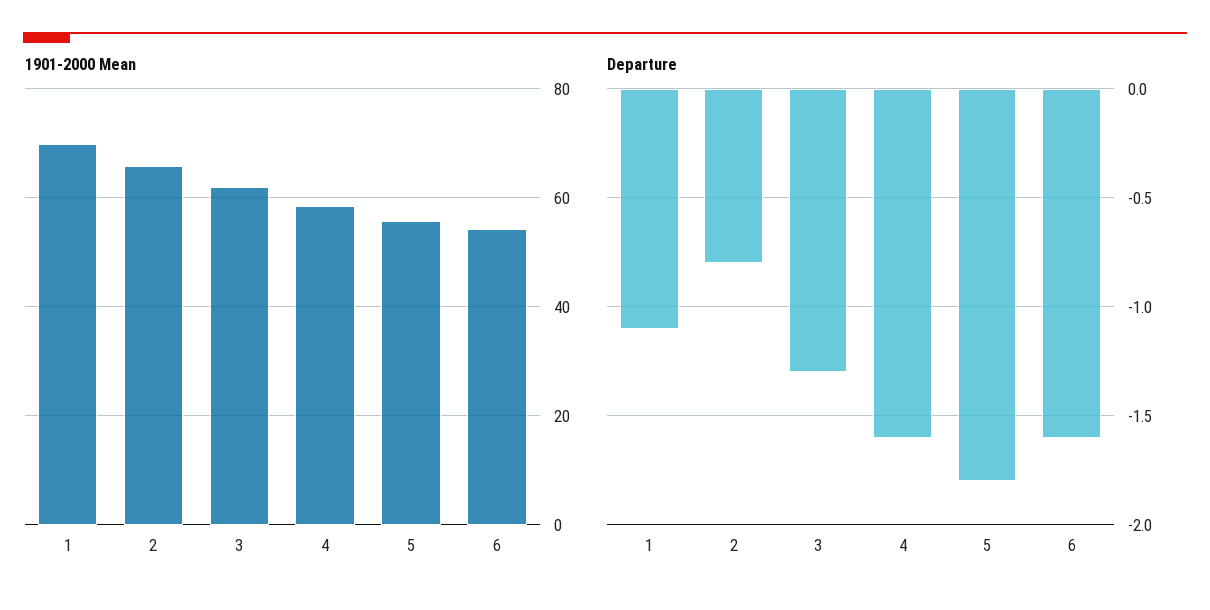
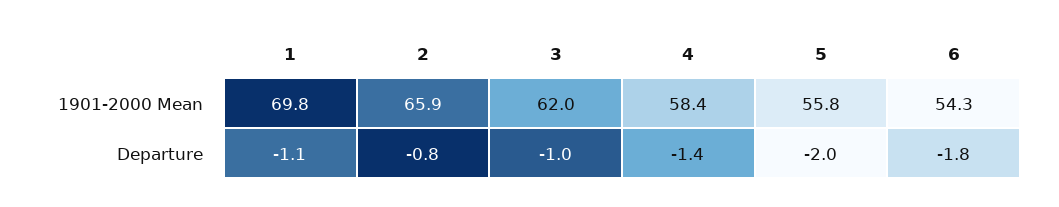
  {
    "1901-2000 Mean": {
      "1": 69.8,
      "2": 65.9,
      "3": 62,
      "4": 58.4,
      "5": 55.8,
      "6": 54.3
    },
    "Departure": {
      "1": -1.1,
      "2": -0.8,
-     "3": -1.3,
+     "3": -1,
-     "4": -1.6,
+     "4": -1.4,
-     "5": -1.8,
+     "5": -2,
-     "6": -1.6
+     "6": -1.8
    }
  }

